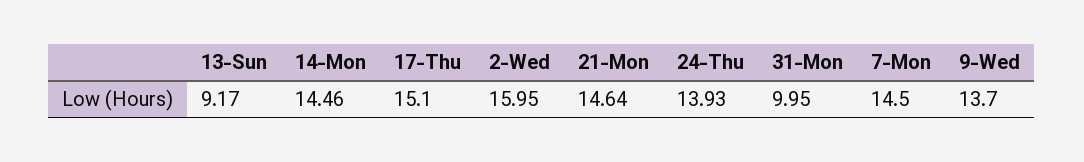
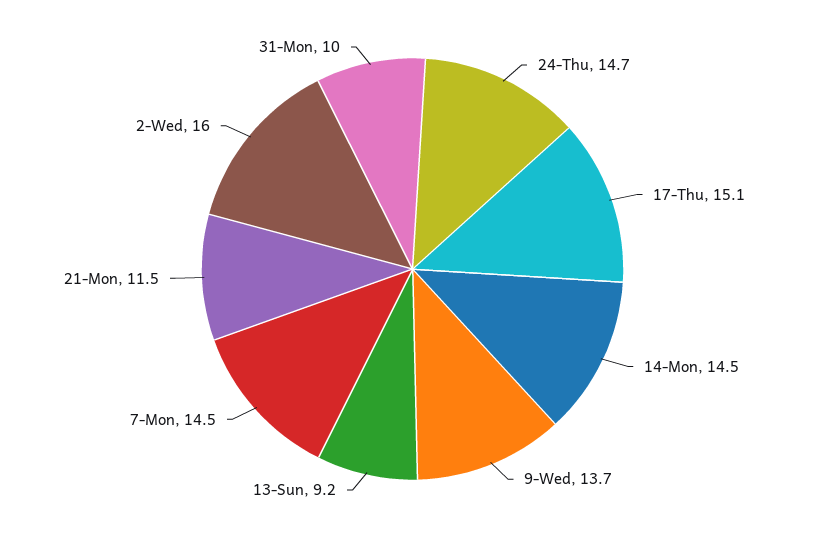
  {
    "13-Sun": 9.17,
    "14-Mon": 14.46,
    "17-Thu": 15.1,
    "2-Wed": 15.95,
-   "21-Mon": 14.64,
+   "21-Mon": 11.5,
-   "24-Thu": 13.93,
+   "24-Thu": 14.7,
    "31-Mon": 9.95,
    "7-Mon": 14.5,
    "9-Wed": 13.7
  }

